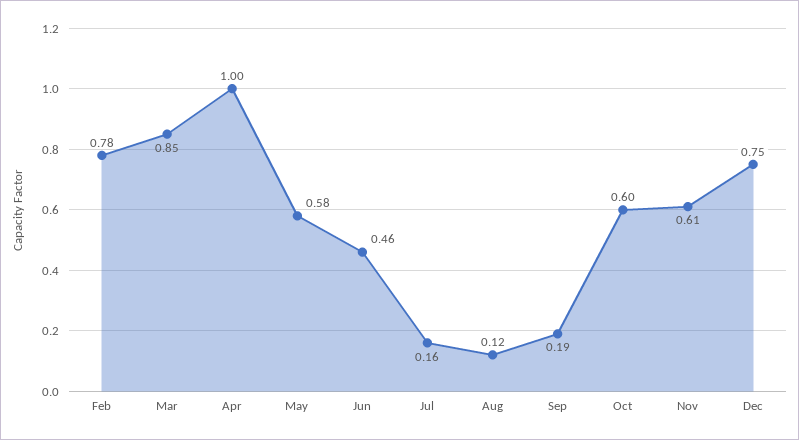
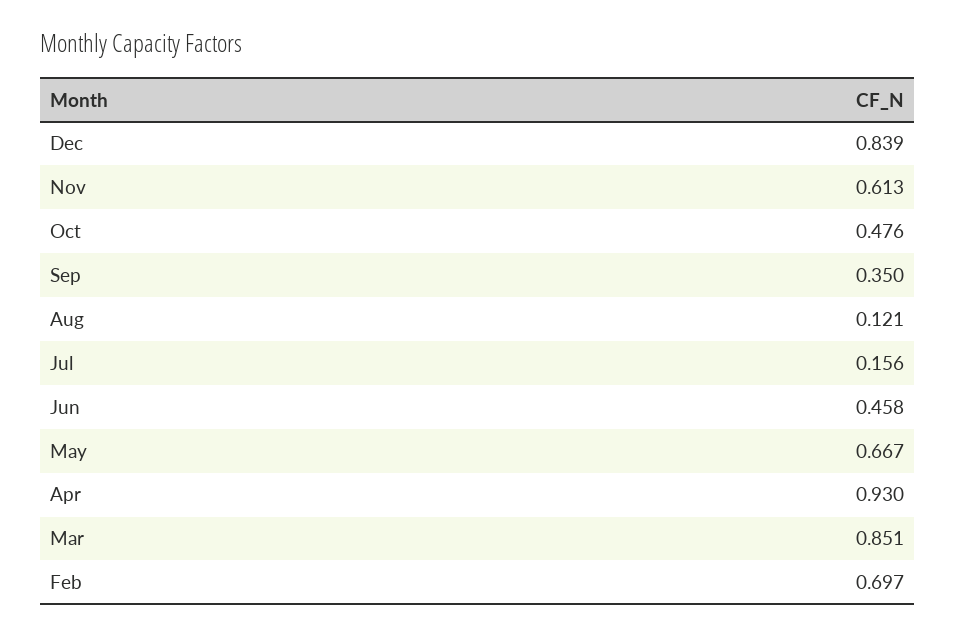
  {
-   "Feb": 0.78,
+   "Feb": 0.697,
    "Mar": 0.851,
-   "Apr": 1,
+   "Apr": 0.93,
-   "May": 0.58,
+   "May": 0.667,
    "Jun": 0.458,
    "Jul": 0.156,
    "Aug": 0.121,
-   "Sep": 0.19,
+   "Sep": 0.35,
-   "Oct": 0.6,
+   "Oct": 0.476,
    "Nov": 0.613,
-   "Dec": 0.75
+   "Dec": 0.839
  }

